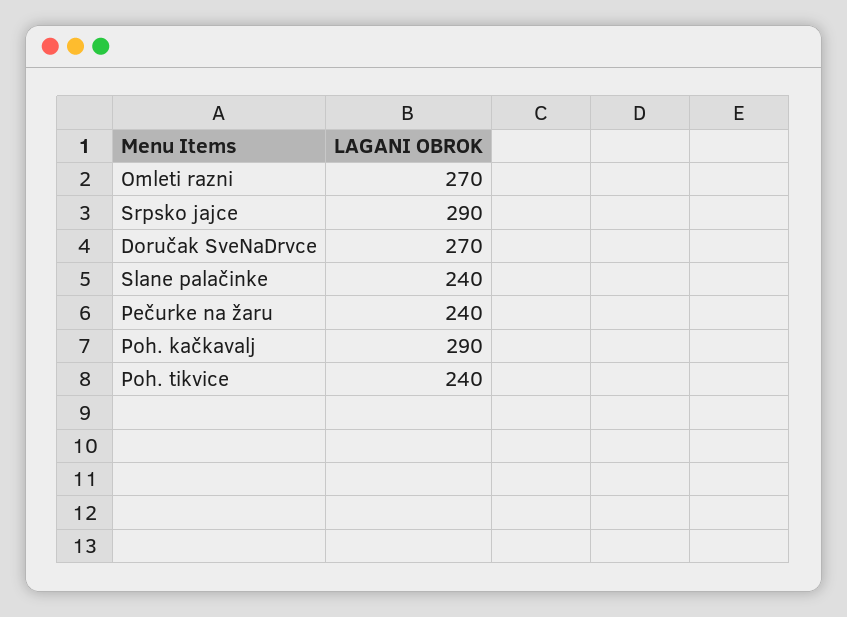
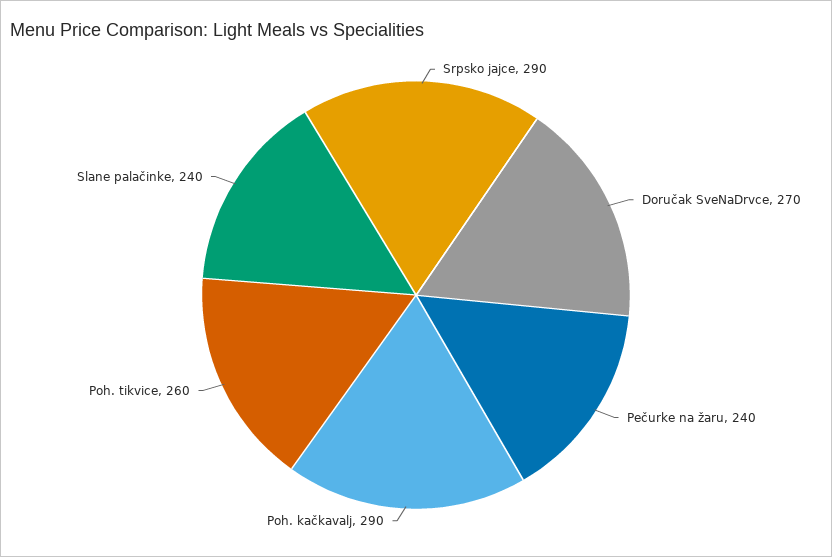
  {
-   "Omleti razni": 270,
    "Srpsko jajce": 290,
    "Doručak SveNaDrvce": 270,
    "Slane palačinke": 240,
    "Pečurke na žaru": 240,
    "Poh. kačkavalj": 290,
-   "Poh. tikvice": 240
+   "Poh. tikvice": 260
  }

